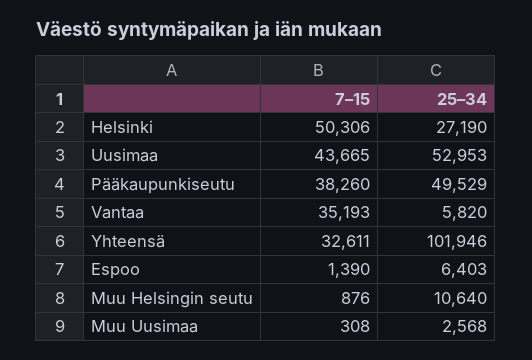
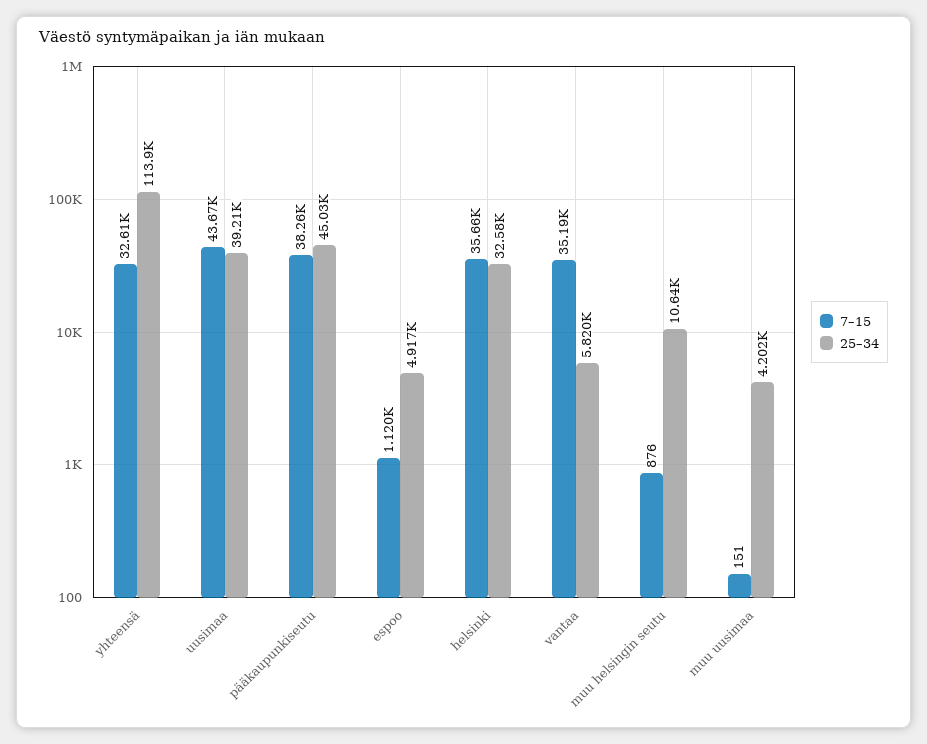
  {
    "7–15": {
-     "Helsinki": 50306,
+     "Helsinki": 35660,
      "Uusimaa": 43665,
      "Pääkaupunkiseutu": 38260,
      "Vantaa": 35193,
      "Yhteensä": 32611,
-     "Espoo": 1390,
+     "Espoo": 1120,
      "Muu Helsingin seutu": 876,
-     "Muu Uusimaa": 308
+     "Muu Uusimaa": 151
    },
    "25–34": {
-     "Helsinki": 27190,
+     "Helsinki": 32580,
-     "Uusimaa": 52953,
+     "Uusimaa": 39210,
-     "Pääkaupunkiseutu": 49529,
+     "Pääkaupunkiseutu": 45030,
      "Vantaa": 5820,
-     "Yhteensä": 101946,
+     "Yhteensä": 113900,
-     "Espoo": 6403,
+     "Espoo": 4917,
      "Muu Helsingin seutu": 10640,
-     "Muu Uusimaa": 2568
+     "Muu Uusimaa": 4202
    }
  }

